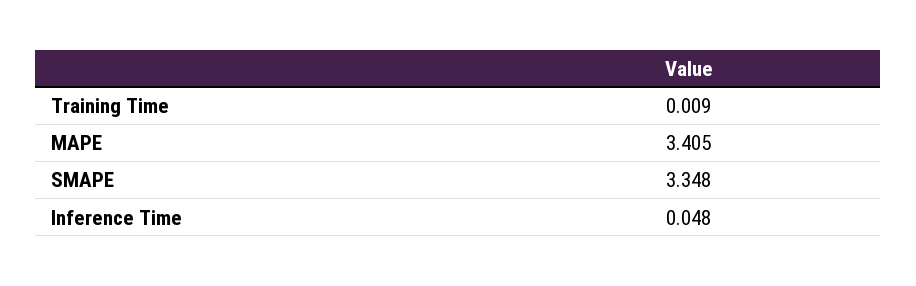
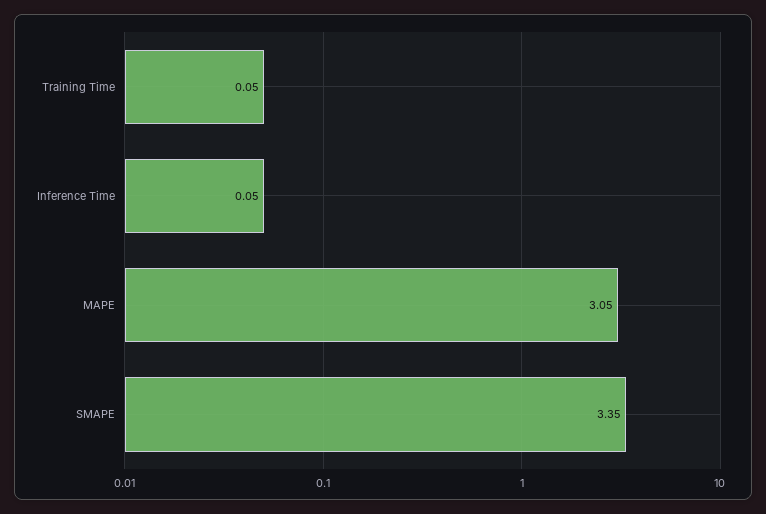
  {
-   "Training Time": 0.009,
+   "Training Time": 0.05,
-   "MAPE": 3.405,
+   "MAPE": 3.05,
    "SMAPE": 3.348,
    "Inference Time": 0.048
  }

